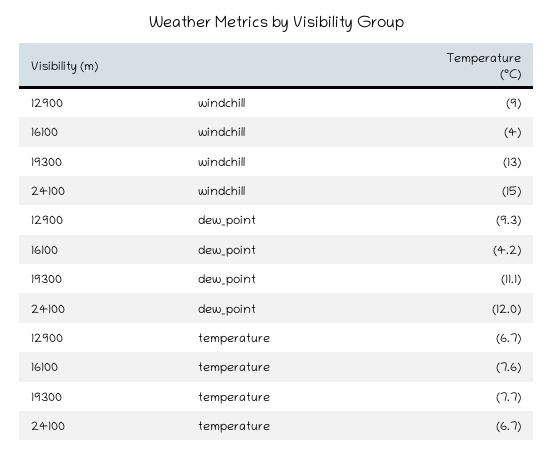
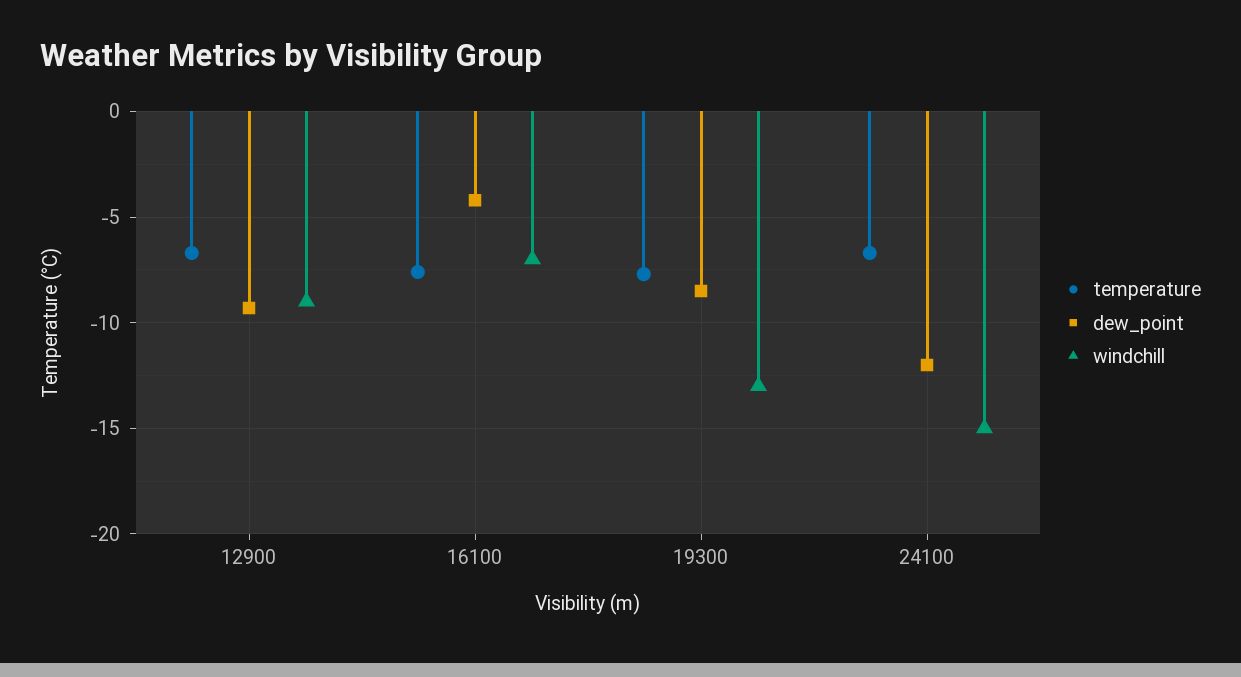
  {
    "windchill": {
      "12900": -9,
-     "16100": -4,
+     "16100": -7,
      "19300": -13,
      "24100": -15
    },
    "dew_point": {
      "12900": -9.3,
      "16100": -4.2,
-     "19300": -11.1,
+     "19300": -8.5,
      "24100": -12
    },
    "temperature": {
      "12900": -6.7,
      "16100": -7.6,
      "19300": -7.7,
      "24100": -6.7
    }
  }

